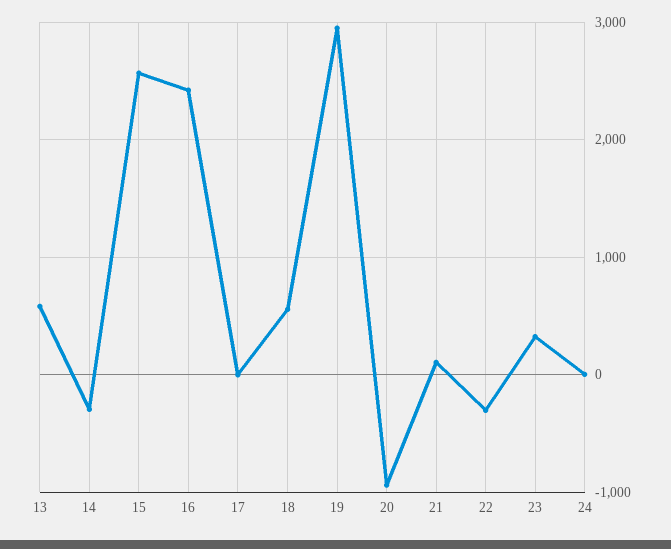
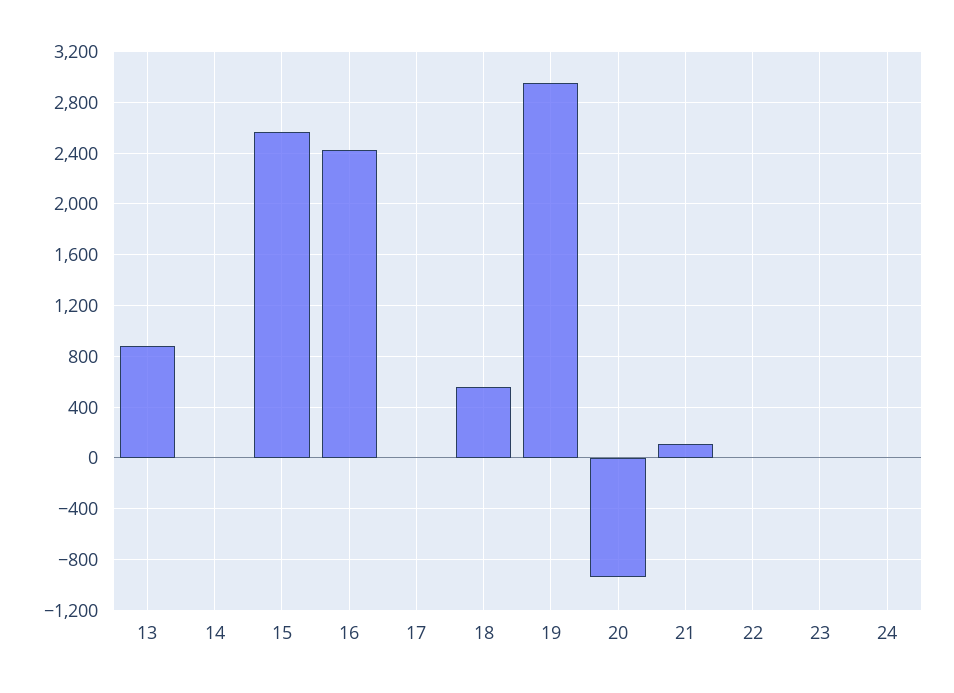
  {
-   "13": 600,
+   "13": 900,
-   "14": -300,
+   "14": 0,
    "15": 2550,
    "16": 2400,
    "17": 0,
    "18": 550,
    "19": 2950,
    "20": -950,
    "21": 100,
-   "22": -300,
+   "22": 0,
-   "23": 300,
+   "23": 0,
    "24": 0
  }

